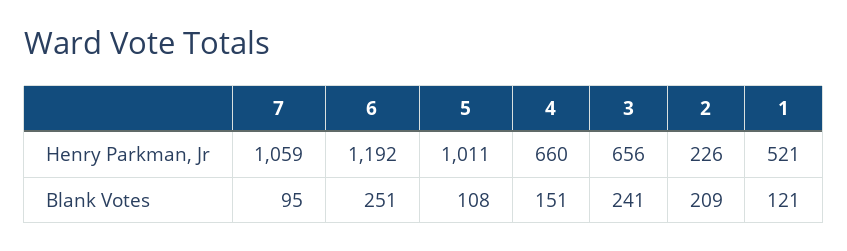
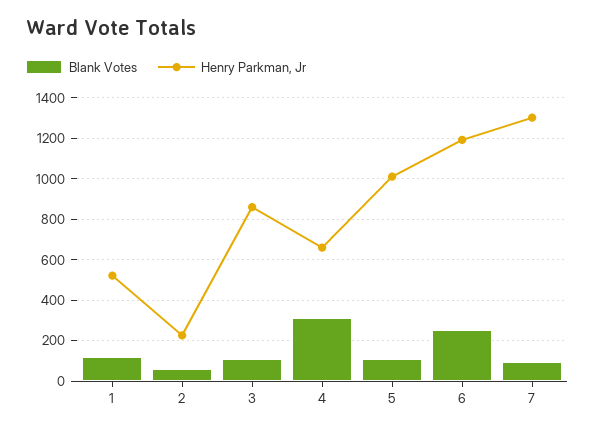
  {
    "Henry Parkman, Jr": {
-     "7": 1059,
+     "7": 1300,
      "6": 1192,
      "5": 1011,
      "4": 660,
-     "3": 656,
+     "3": 850,
      "2": 226,
      "1": 521
    },
    "Blank Votes": {
      "7": 95,
      "6": 251,
      "5": 108,
-     "4": 151,
+     "4": 300,
-     "3": 241,
+     "3": 100,
-     "2": 209,
+     "2": 50,
      "1": 121
    }
  }

